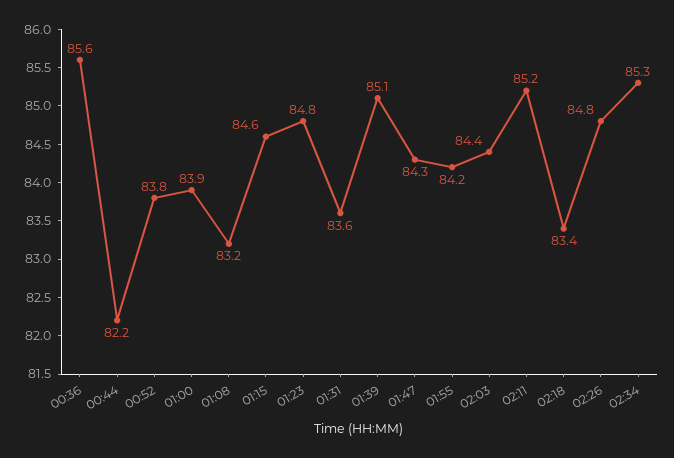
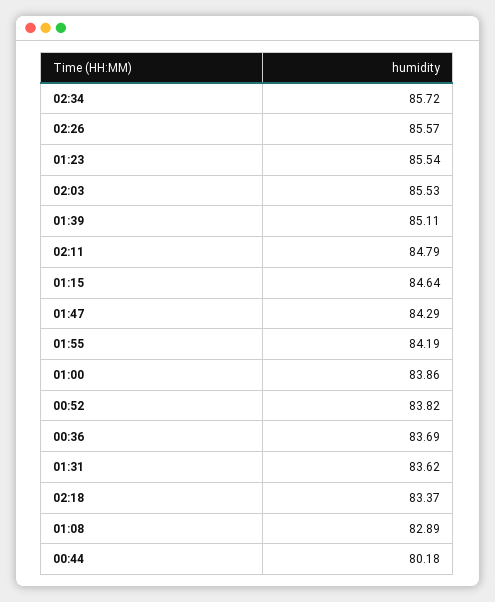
  {
-   "00:36": 85.6,
+   "00:36": 83.69,
-   "00:44": 82.2,
+   "00:44": 80.18,
    "00:52": 83.82,
    "01:00": 83.86,
-   "01:08": 83.2,
+   "01:08": 82.89,
    "01:15": 84.64,
-   "01:23": 84.8,
+   "01:23": 85.54,
    "01:31": 83.62,
    "01:39": 85.11,
    "01:47": 84.29,
    "01:55": 84.19,
-   "02:03": 84.4,
+   "02:03": 85.53,
-   "02:11": 85.2,
+   "02:11": 84.79,
    "02:18": 83.37,
-   "02:26": 84.8,
+   "02:26": 85.57,
-   "02:34": 85.3
+   "02:34": 85.72
  }

